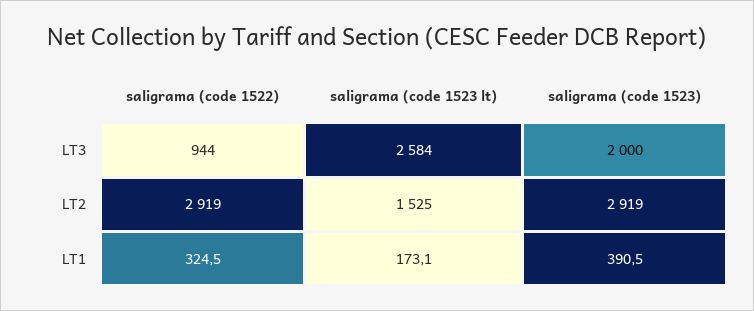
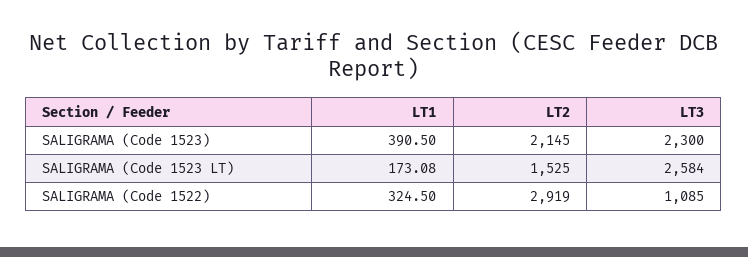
  {
    "saligrama (code 1522)": {
-     "LT3": 944,
+     "LT3": 1085,
      "LT2": 2919,
      "LT1": 324.5
    },
    "saligrama (code 1523 lt)": {
      "LT3": 2584,
      "LT2": 1525,
      "LT1": 173.08
    },
    "saligrama (code 1523)": {
-     "LT3": 2000,
+     "LT3": 2300,
-     "LT2": 2919,
+     "LT2": 2145,
      "LT1": 390.5
    }
  }

